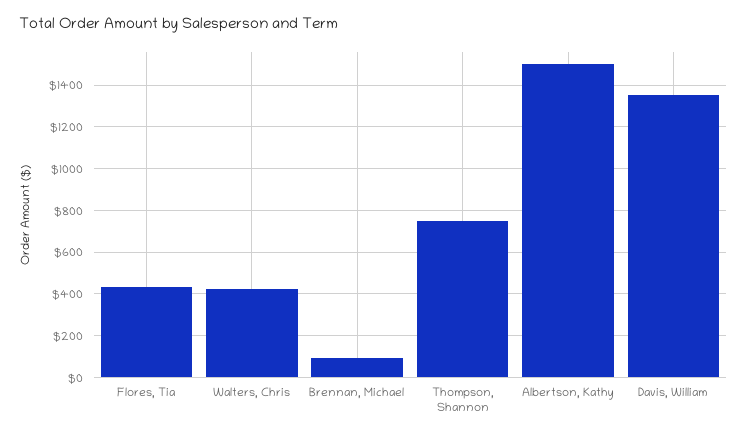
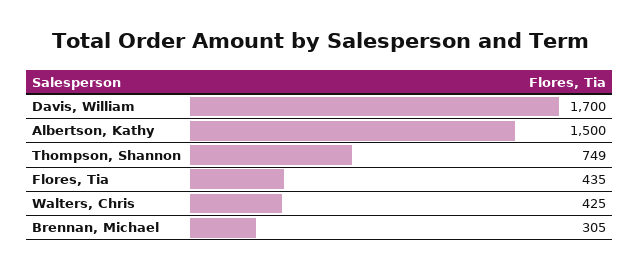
  {
    "Flores, Tia": 435,
    "Walters, Chris": 425,
-   "Brennan, Michael": 100,
+   "Brennan, Michael": 305,
    "Thompson, Shannon": 749,
    "Albertson, Kathy": 1500,
-   "Davis, William": 1350
+   "Davis, William": 1700
  }

